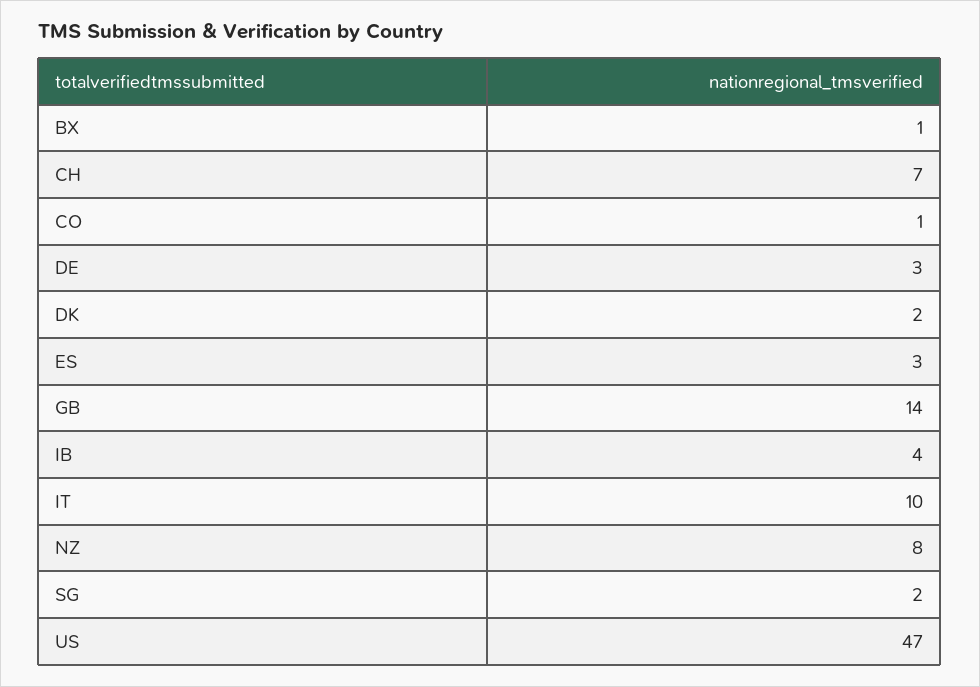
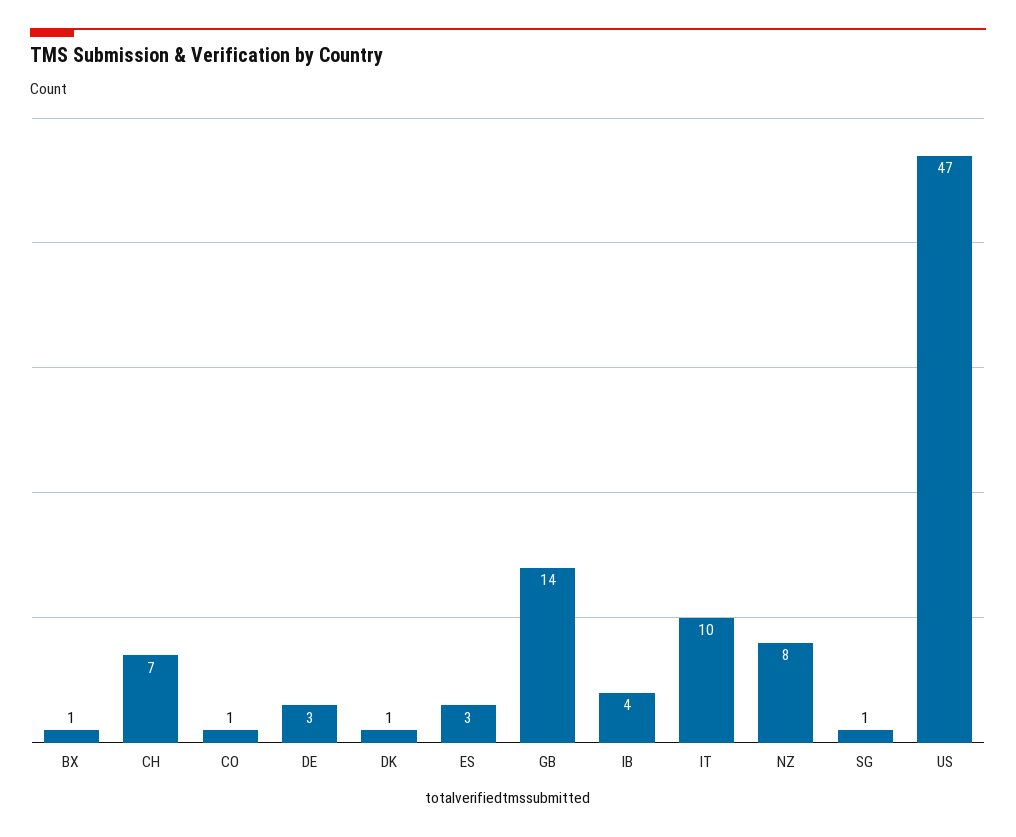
  {
    "BX": 1,
    "CH": 7,
    "CO": 1,
    "DE": 3,
-   "DK": 2,
+   "DK": 1,
    "ES": 3,
    "GB": 14,
    "IB": 4,
    "IT": 10,
    "NZ": 8,
-   "SG": 2,
+   "SG": 1,
    "US": 47
  }

